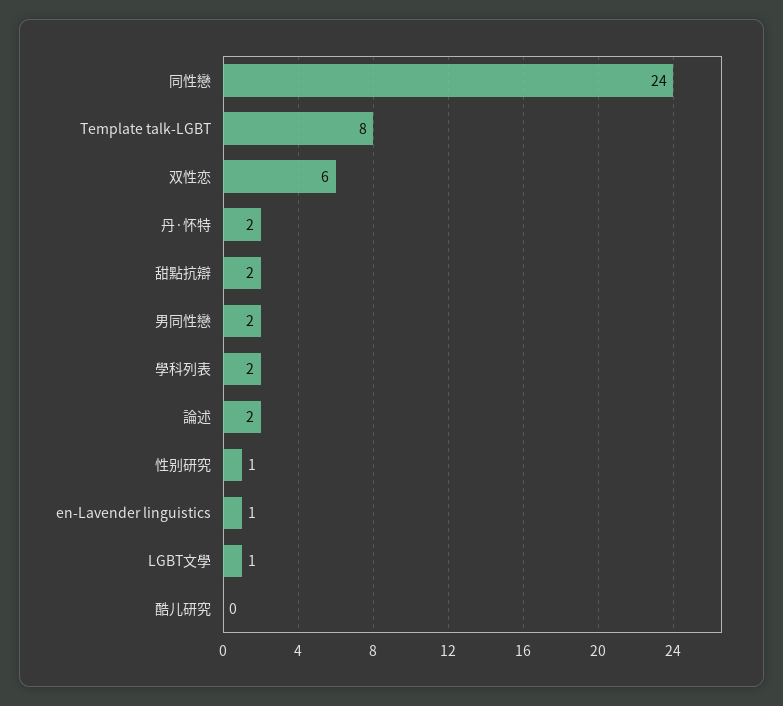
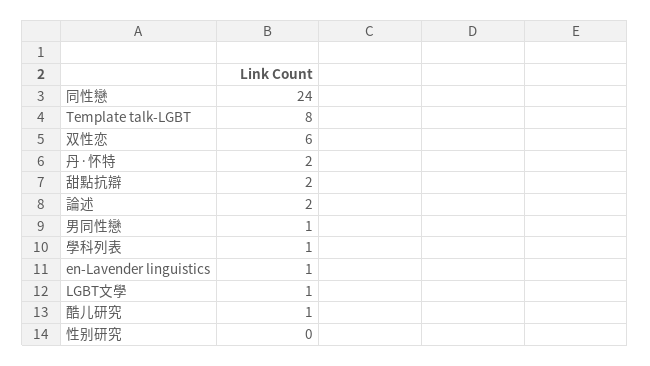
  {
    "同性戀": 24,
    "Template talk-LGBT": 8,
    "双性恋": 6,
    "丹·怀特": 2,
    "甜點抗辯": 2,
-   "男同性戀": 2,
+   "男同性戀": 1,
-   "學科列表": 2,
+   "學科列表": 1,
    "論述": 2,
-   "性别研究": 1,
+   "性别研究": 0,
    "en-Lavender linguistics": 1,
    "LGBT文學": 1,
-   "酷儿研究": 0
+   "酷儿研究": 1
  }

